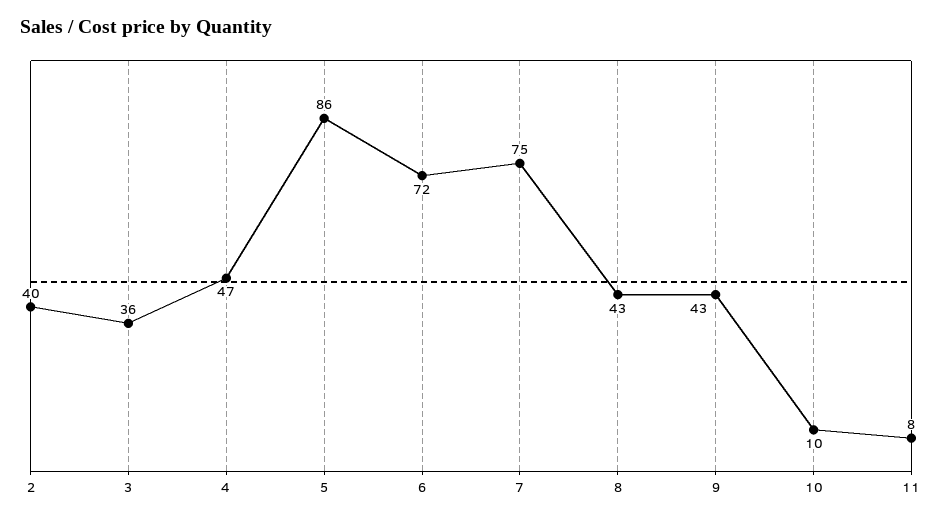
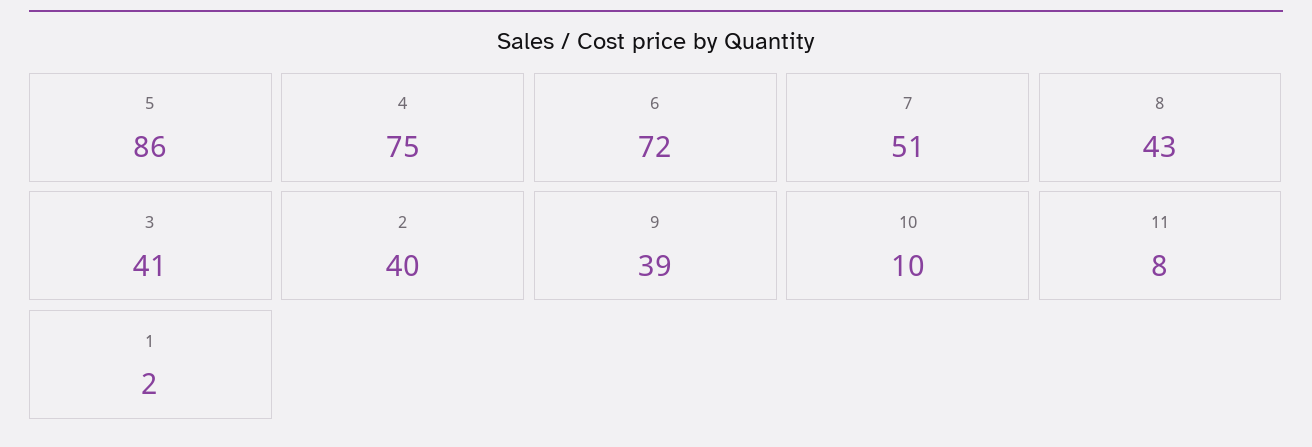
  {
    "2": 40,
-   "3": 36,
+   "3": 41,
-   "4": 47,
+   "4": 75,
    "5": 86,
    "6": 72,
-   "7": 75,
+   "7": 51,
    "8": 43,
-   "9": 43,
+   "9": 39,
    "10": 10,
-   "11": 8
+   "11": 8,
+   "1": 2
  }

